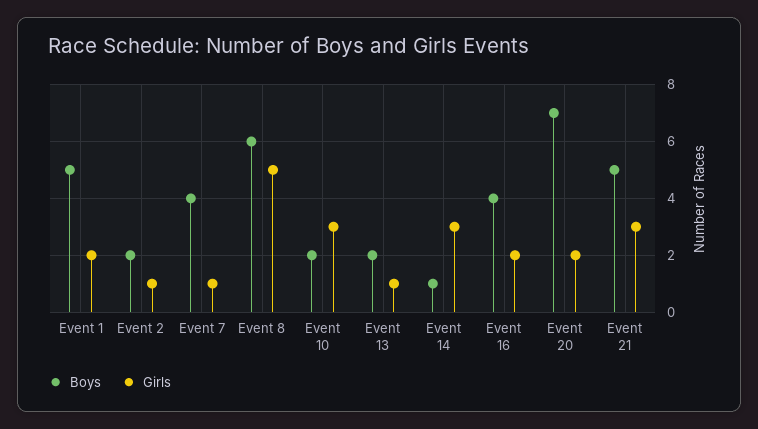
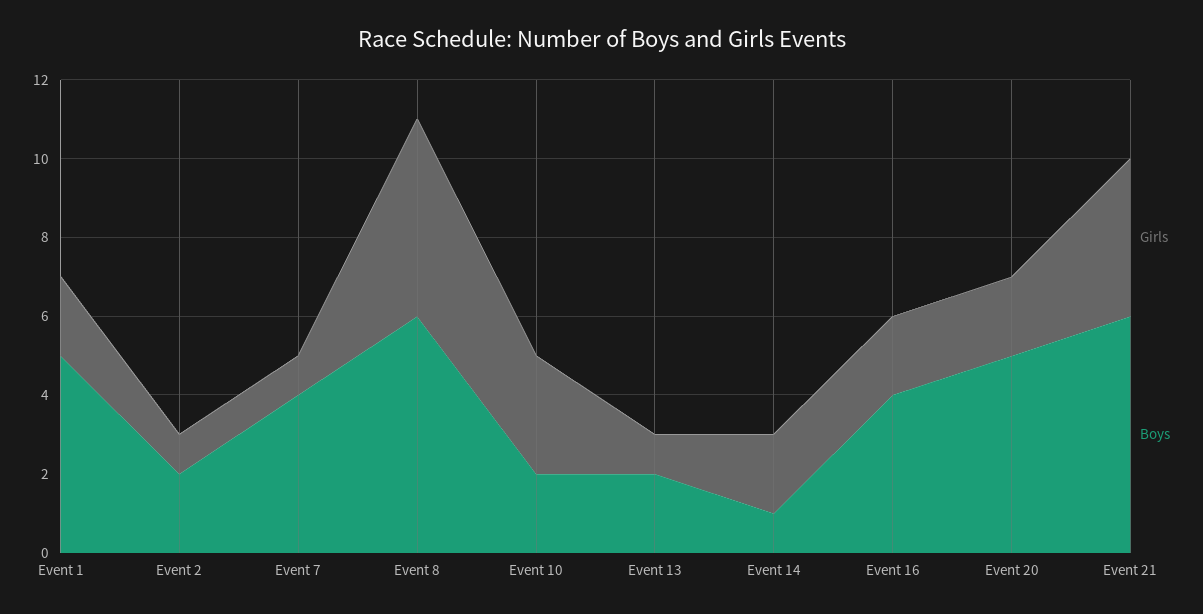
  {
    "Boys": {
      "Event 1": 5,
      "Event 2": 2,
      "Event 7": 4,
      "Event 8": 6,
      "Event 10": 2,
      "Event 13": 2,
      "Event 14": 1,
      "Event 16": 4,
-     "Event 20": 7,
+     "Event 20": 5,
-     "Event 21": 5
+     "Event 21": 6
    },
    "Girls": {
      "Event 1": 2,
      "Event 2": 1,
      "Event 7": 1,
      "Event 8": 5,
      "Event 10": 3,
      "Event 13": 1,
-     "Event 14": 3,
+     "Event 14": 2,
      "Event 16": 2,
      "Event 20": 2,
-     "Event 21": 3
+     "Event 21": 4
    }
  }

